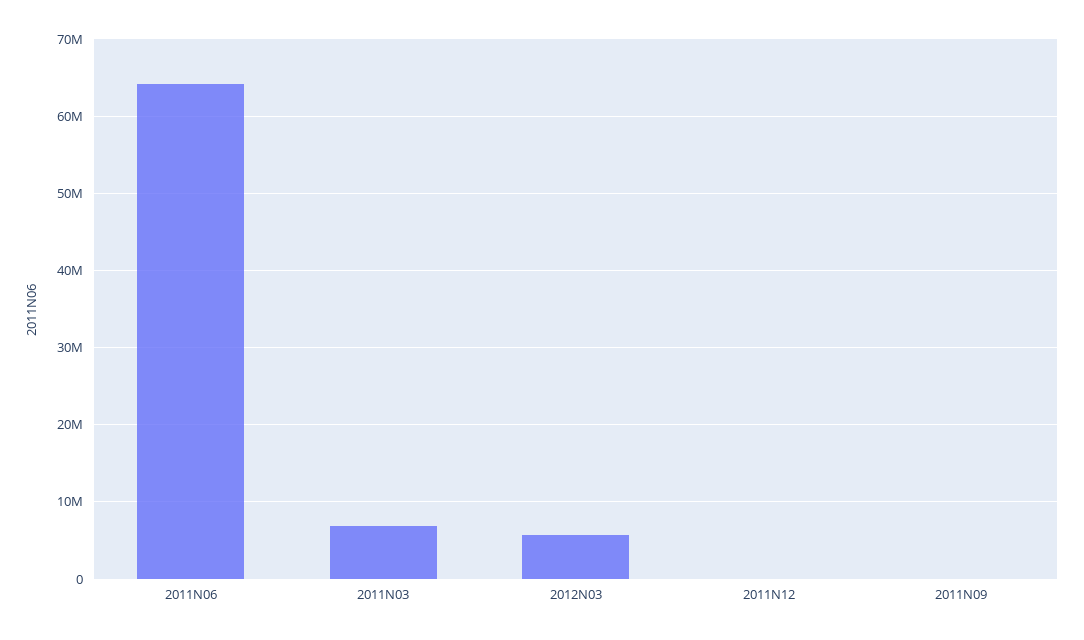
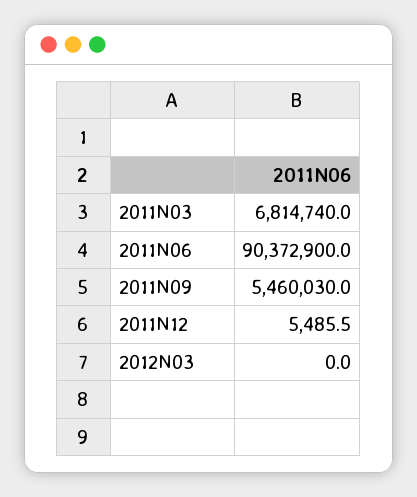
  {
-   "2011N06": 64000000,
+   "2011N06": 90372900,
    "2011N03": 6814740,
-   "2012N03": 6000000,
+   "2012N03": 0,
    "2011N12": 5485.5,
-   "2011N09": 0
+   "2011N09": 5460030
  }

